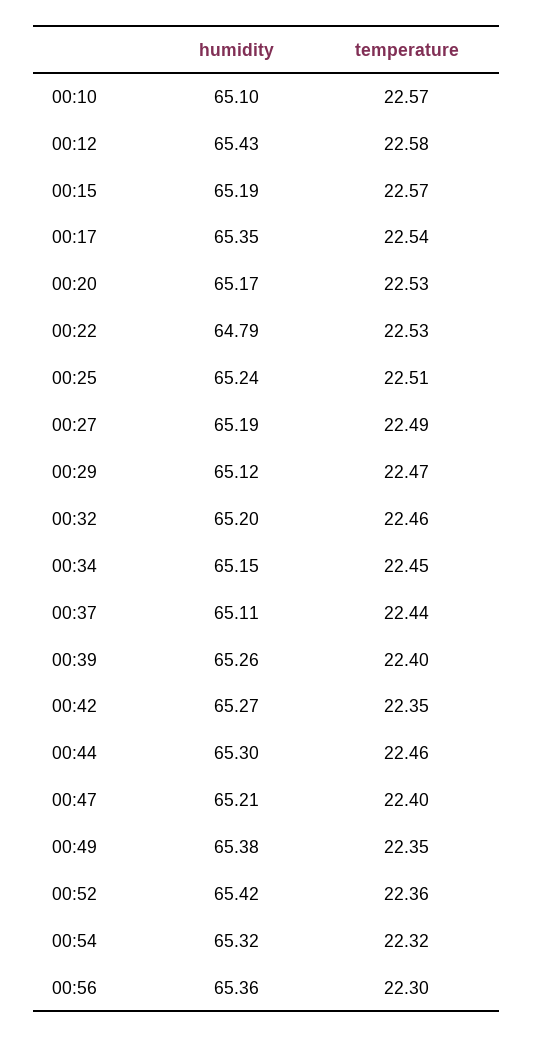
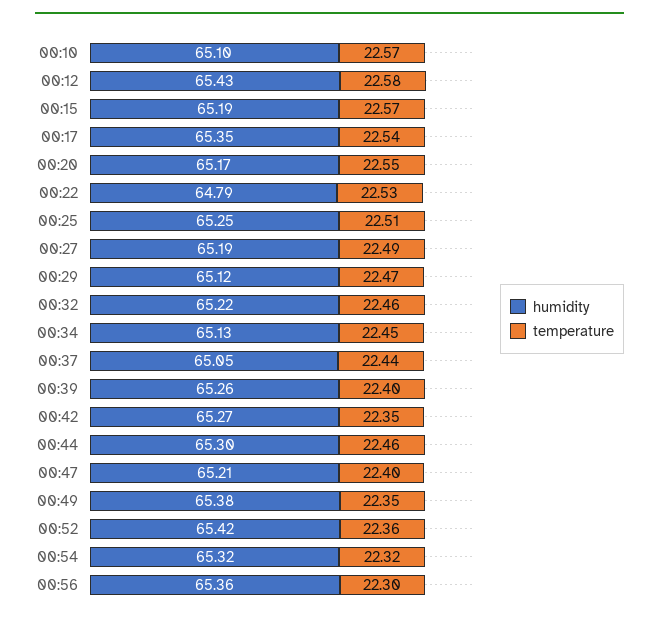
  {
    "humidity": {
      "00:10": 65.1,
      "00:12": 65.43,
      "00:15": 65.19,
      "00:17": 65.35,
      "00:20": 65.17,
      "00:22": 64.79,
-     "00:25": 65.24,
+     "00:25": 65.25,
      "00:27": 65.19,
      "00:29": 65.12,
-     "00:32": 65.2,
+     "00:32": 65.22,
-     "00:34": 65.15,
+     "00:34": 65.13,
-     "00:37": 65.11,
+     "00:37": 65.05,
      "00:39": 65.26,
      "00:42": 65.27,
      "00:44": 65.3,
      "00:47": 65.21,
      "00:49": 65.38,
      "00:52": 65.42,
      "00:54": 65.32,
      "00:56": 65.36
    },
    "temperature": {
      "00:10": 22.57,
      "00:12": 22.58,
      "00:15": 22.57,
      "00:17": 22.54,
-     "00:20": 22.53,
+     "00:20": 22.55,
      "00:22": 22.53,
      "00:25": 22.51,
      "00:27": 22.49,
      "00:29": 22.47,
      "00:32": 22.46,
      "00:34": 22.45,
      "00:37": 22.44,
      "00:39": 22.4,
      "00:42": 22.35,
      "00:44": 22.46,
      "00:47": 22.4,
      "00:49": 22.35,
      "00:52": 22.36,
      "00:54": 22.32,
      "00:56": 22.3
    }
  }

